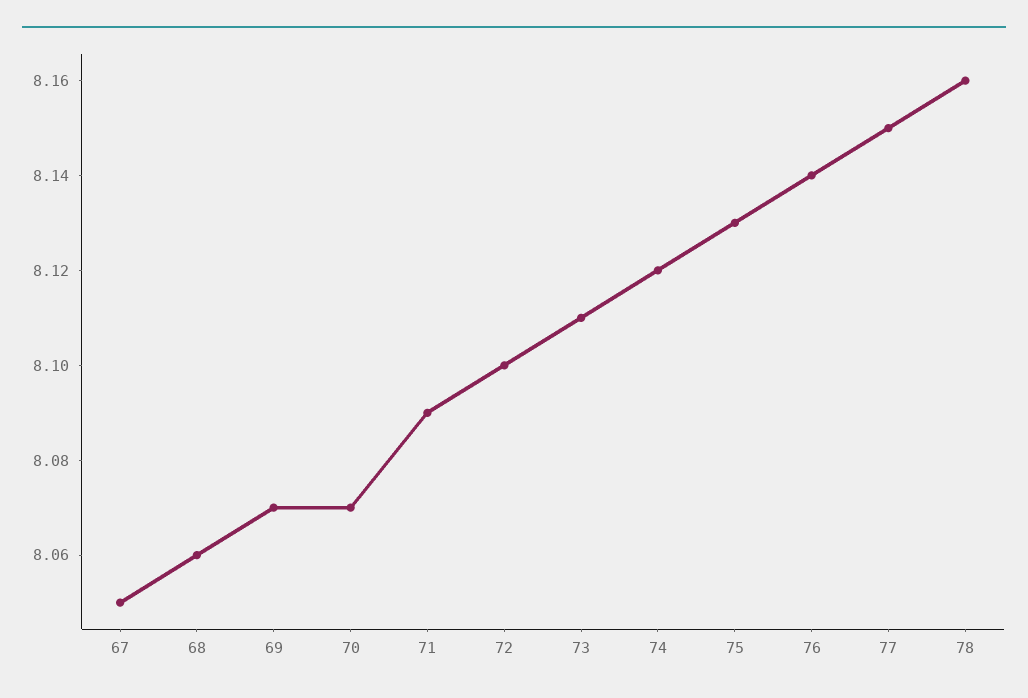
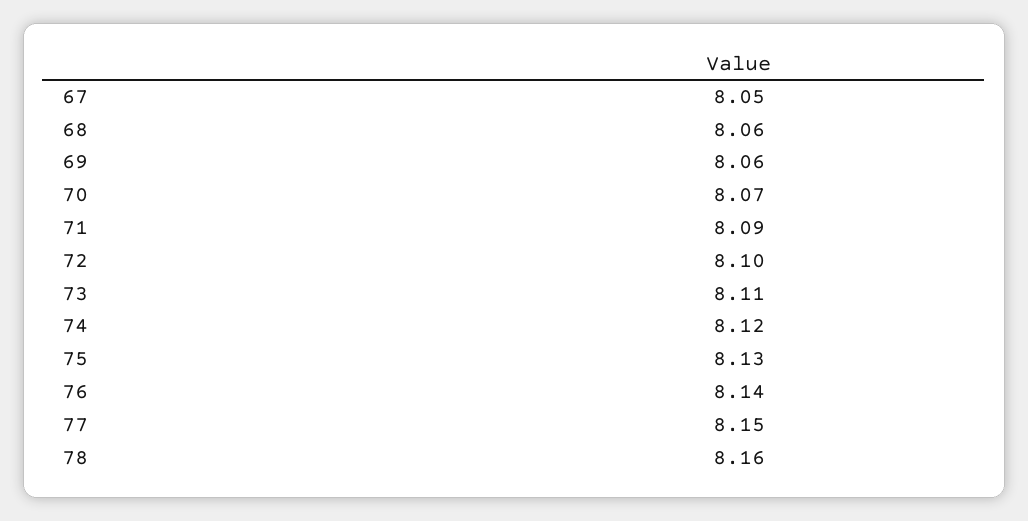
  {
    "67": 8.05,
    "68": 8.06,
-   "69": 8.07,
+   "69": 8.06,
    "70": 8.07,
    "71": 8.09,
    "72": 8.1,
    "73": 8.11,
    "74": 8.12,
    "75": 8.13,
    "76": 8.14,
    "77": 8.15,
    "78": 8.16
  }

